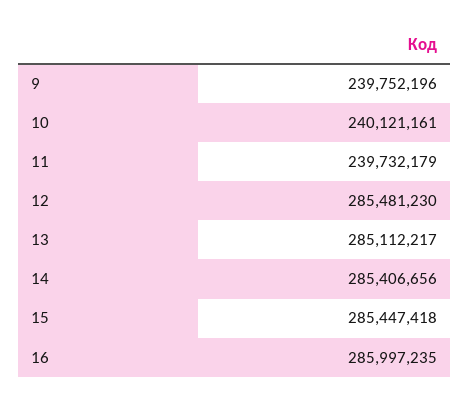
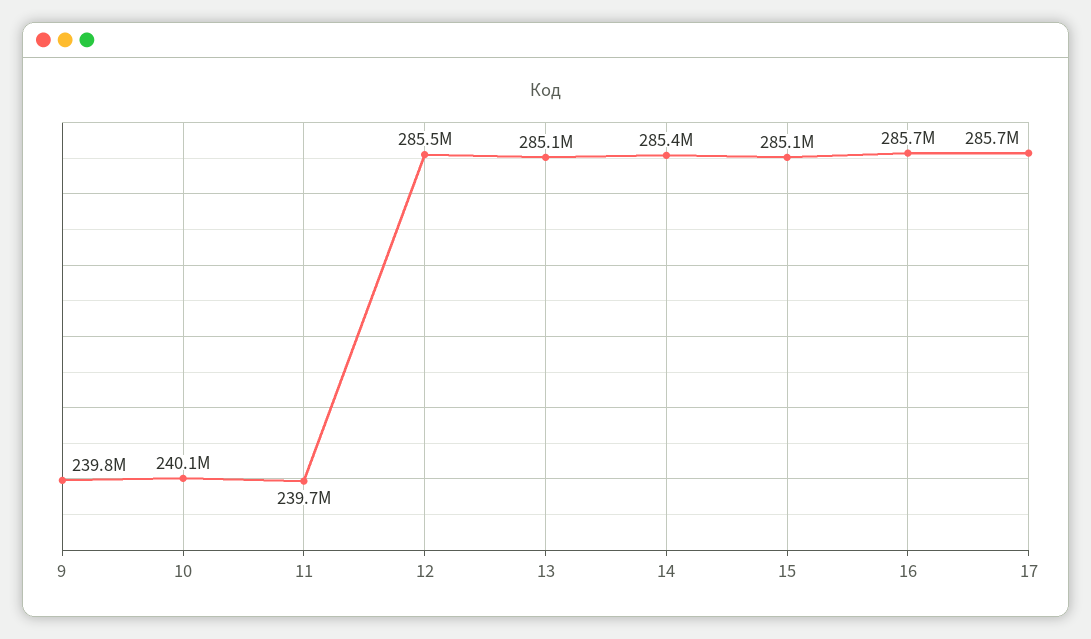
  {
    "9": 239752196,
    "10": 240121161,
    "11": 239732179,
    "12": 285481230,
    "13": 285112217,
    "14": 285406656,
-   "15": 285447418,
+   "15": 285100000,
-   "16": 285997235
+   "16": 285700000,
+   "17": 285700000
  }

